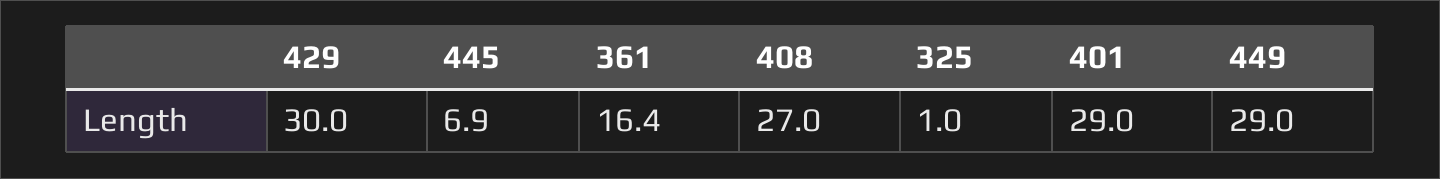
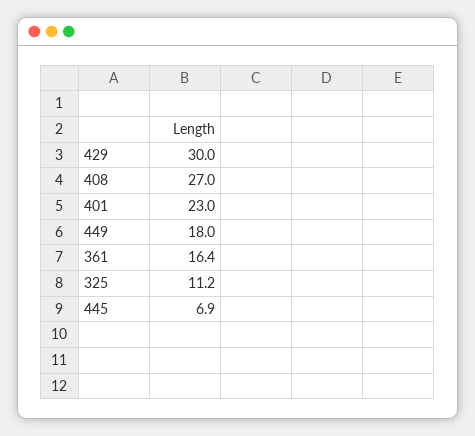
  {
    "429": 30,
    "445": 6.9,
    "361": 16.4,
    "408": 27,
-   "325": 1,
+   "325": 11.2,
-   "401": 29,
+   "401": 23,
-   "449": 29
+   "449": 18
  }

